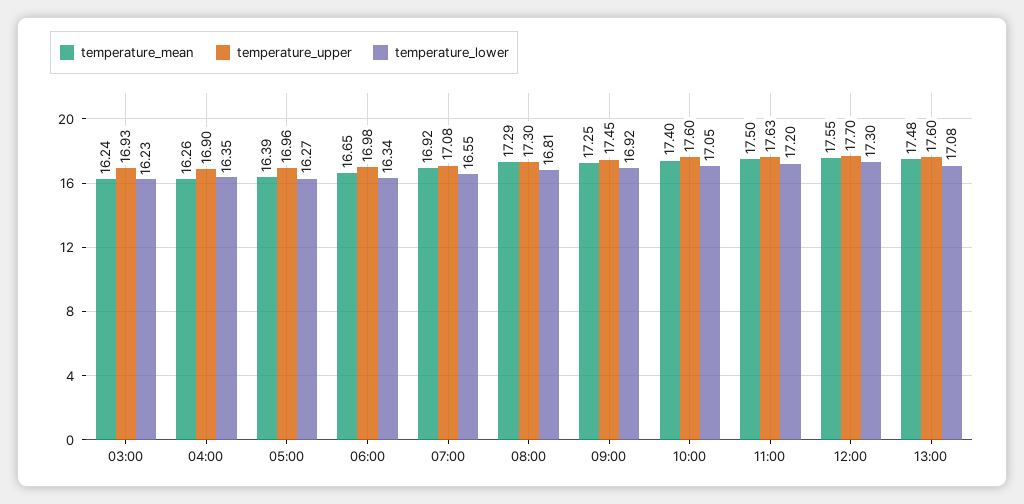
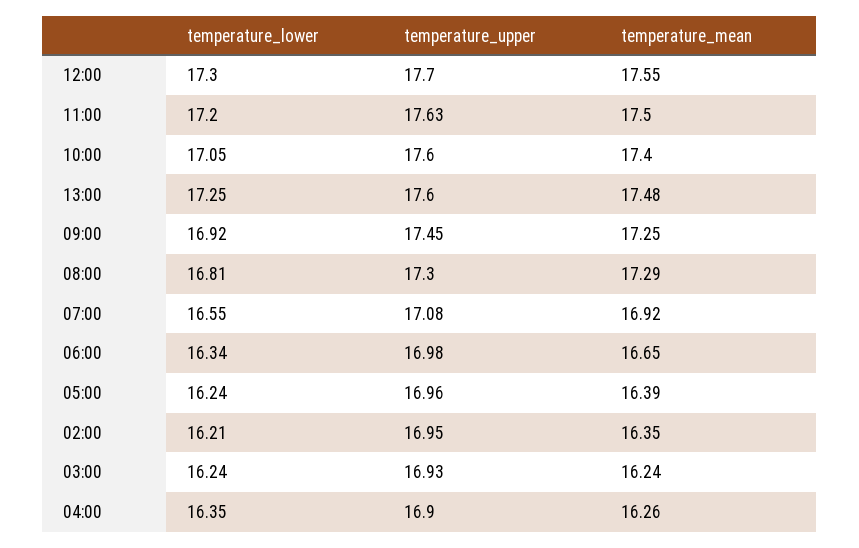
  {
    "temperature_mean": {
      "03:00": 16.24,
      "04:00": 16.26,
      "05:00": 16.39,
      "06:00": 16.65,
      "07:00": 16.92,
      "08:00": 17.29,
      "09:00": 17.25,
      "10:00": 17.4,
      "11:00": 17.5,
      "12:00": 17.55,
-     "13:00": 17.48
+     "13:00": 17.48,
+     "02:00": 16.35
    },
    "temperature_upper": {
      "03:00": 16.93,
      "04:00": 16.9,
      "05:00": 16.96,
      "06:00": 16.98,
      "07:00": 17.08,
      "08:00": 17.3,
      "09:00": 17.45,
      "10:00": 17.6,
      "11:00": 17.63,
      "12:00": 17.7,
-     "13:00": 17.6
+     "13:00": 17.6,
+     "02:00": 16.95
    },
    "temperature_lower": {
-     "03:00": 16.23,
+     "03:00": 16.24,
      "04:00": 16.35,
-     "05:00": 16.27,
+     "05:00": 16.24,
      "06:00": 16.34,
      "07:00": 16.55,
      "08:00": 16.81,
      "09:00": 16.92,
      "10:00": 17.05,
      "11:00": 17.2,
      "12:00": 17.3,
-     "13:00": 17.08
+     "13:00": 17.25,
+     "02:00": 16.21
    }
  }

